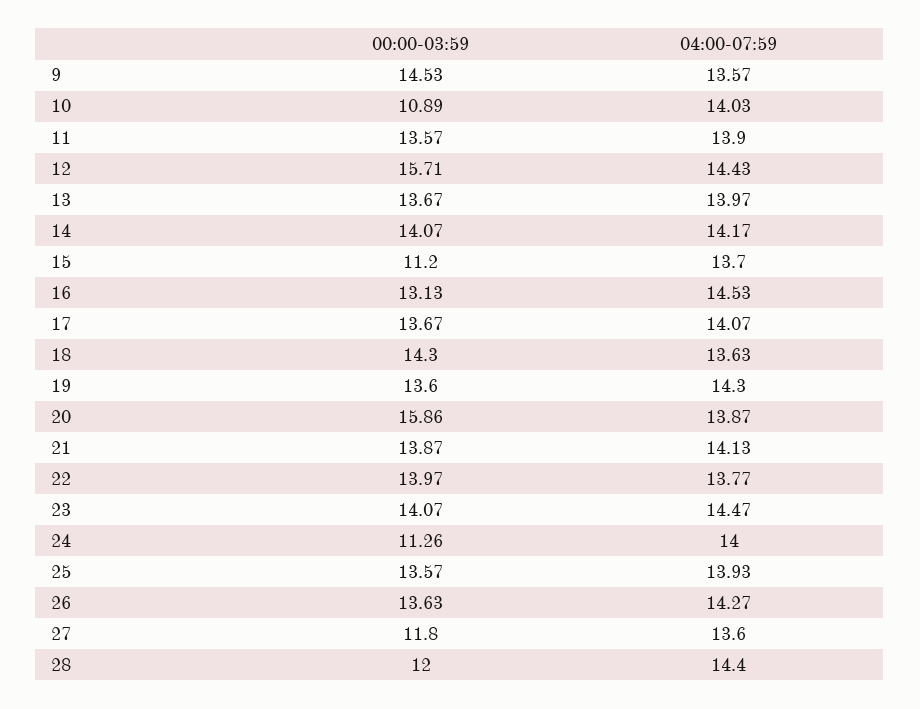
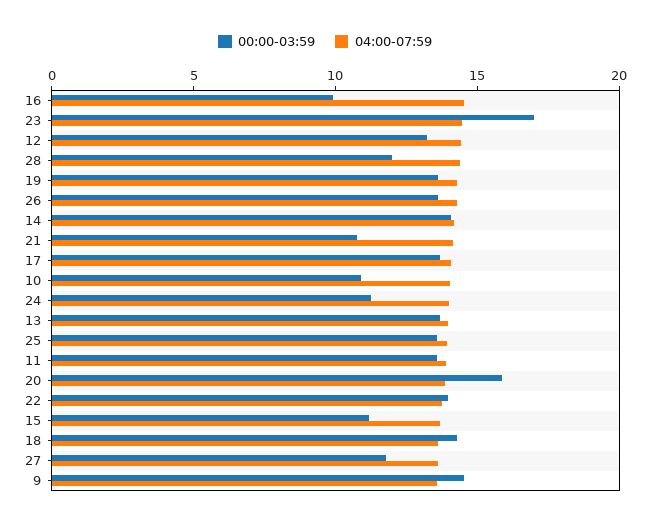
  {
    "00:00-03:59": {
      "9": 14.53,
      "10": 10.89,
      "11": 13.57,
-     "12": 15.71,
+     "12": 13,
      "13": 13.67,
      "14": 14.07,
      "15": 11.2,
-     "16": 13.13,
+     "16": 10,
      "17": 13.67,
      "18": 14.3,
      "19": 13.6,
      "20": 15.86,
-     "21": 13.87,
+     "21": 11,
      "22": 13.97,
-     "23": 14.07,
+     "23": 17,
      "24": 11.26,
      "25": 13.57,
      "26": 13.63,
      "27": 11.8,
      "28": 12
    },
    "04:00-07:59": {
      "9": 13.57,
      "10": 14.03,
      "11": 13.9,
      "12": 14.43,
      "13": 13.97,
      "14": 14.17,
      "15": 13.7,
      "16": 14.53,
      "17": 14.07,
      "18": 13.63,
      "19": 14.3,
      "20": 13.87,
      "21": 14.13,
      "22": 13.77,
      "23": 14.47,
      "24": 14,
      "25": 13.93,
      "26": 14.27,
      "27": 13.6,
      "28": 14.4
    }
  }

